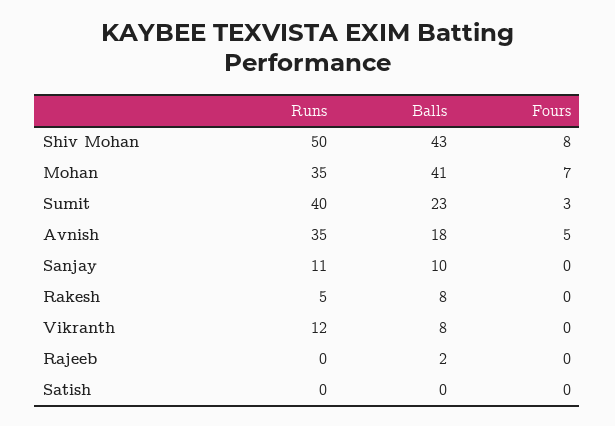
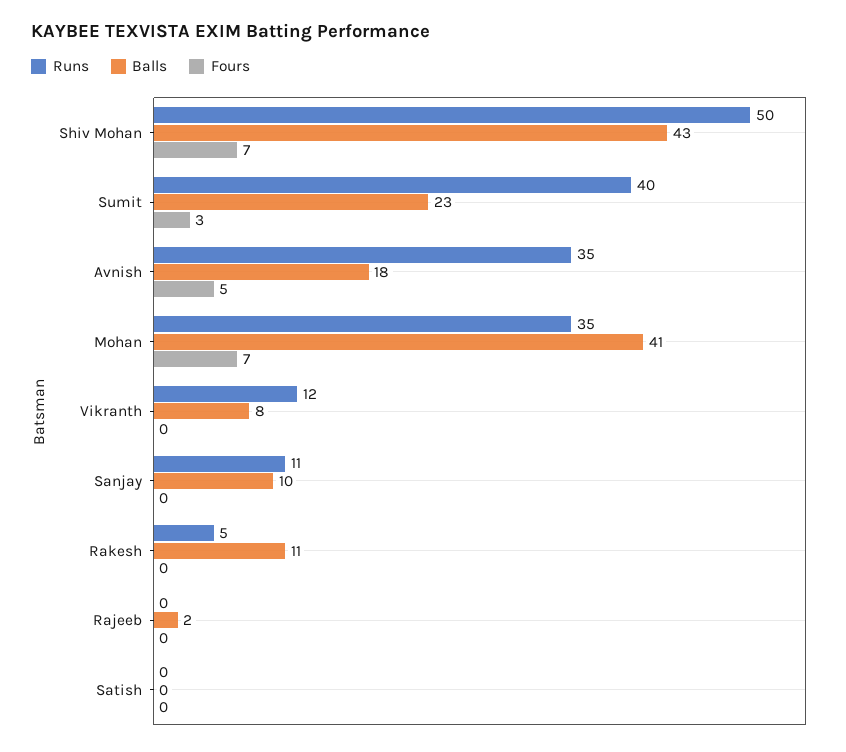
  {
    "Runs": {
      "Shiv Mohan": 50,
      "Mohan": 35,
      "Sumit": 40,
      "Avnish": 35,
      "Sanjay": 11,
      "Rakesh": 5,
      "Vikranth": 12,
      "Rajeeb": 0,
      "Satish": 0
    },
    "Balls": {
      "Shiv Mohan": 43,
      "Mohan": 41,
      "Sumit": 23,
      "Avnish": 18,
      "Sanjay": 10,
-     "Rakesh": 8,
+     "Rakesh": 11,
      "Vikranth": 8,
      "Rajeeb": 2,
      "Satish": 0
    },
    "Fours": {
-     "Shiv Mohan": 8,
+     "Shiv Mohan": 7,
      "Mohan": 7,
      "Sumit": 3,
      "Avnish": 5,
      "Sanjay": 0,
      "Rakesh": 0,
      "Vikranth": 0,
      "Rajeeb": 0,
      "Satish": 0
    }
  }

